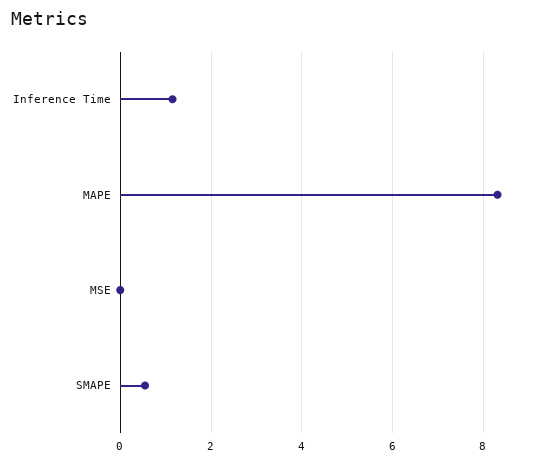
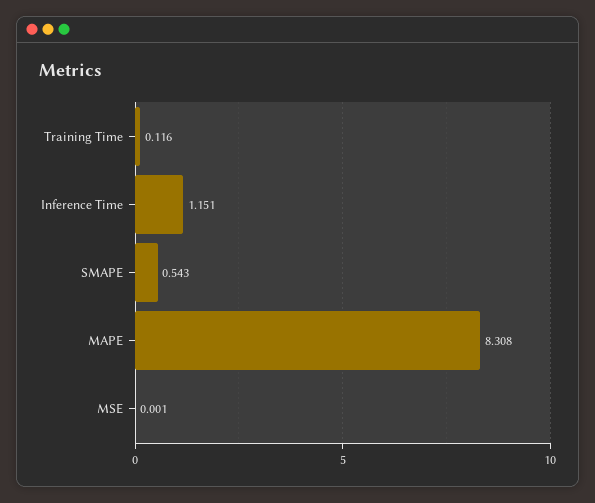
  {
    "Inference Time": 1.151,
    "MAPE": 8.308,
    "MSE": 0.001,
-   "SMAPE": 0.543
+   "SMAPE": 0.543,
+   "Training Time": 0.116
  }

